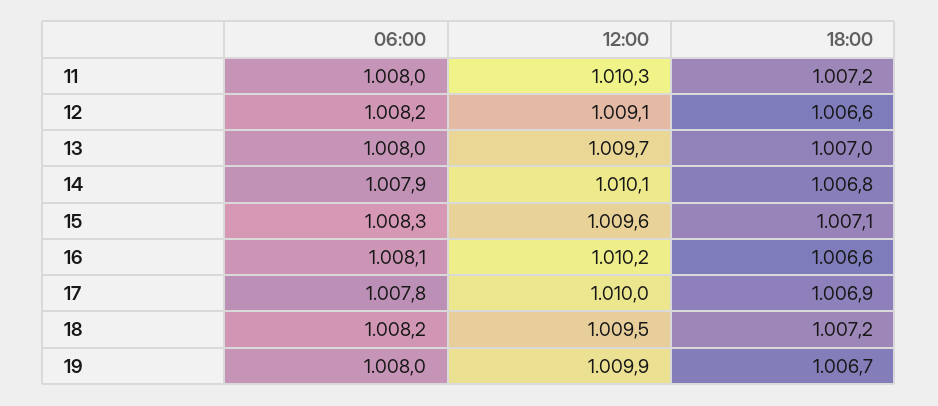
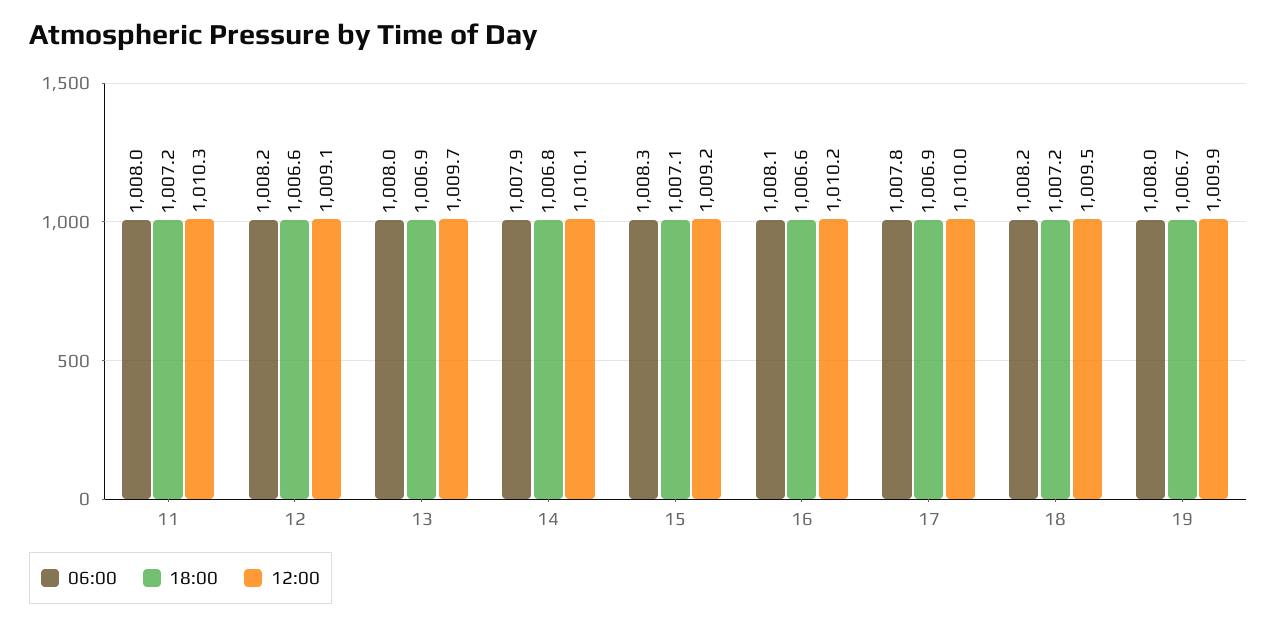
  {
    "06:00": {
      "11": 1008,
      "12": 1008.2,
      "13": 1008,
      "14": 1007.9,
      "15": 1008.3,
      "16": 1008.1,
      "17": 1007.8,
      "18": 1008.2,
      "19": 1008
    },
    "12:00": {
      "11": 1010.3,
      "12": 1009.1,
      "13": 1009.7,
      "14": 1010.1,
-     "15": 1009.6,
+     "15": 1009.2,
      "16": 1010.2,
      "17": 1010,
      "18": 1009.5,
      "19": 1009.9
    },
    "18:00": {
      "11": 1007.2,
      "12": 1006.6,
-     "13": 1007,
+     "13": 1006.9,
      "14": 1006.8,
      "15": 1007.1,
      "16": 1006.6,
      "17": 1006.9,
      "18": 1007.2,
      "19": 1006.7
    }
  }

